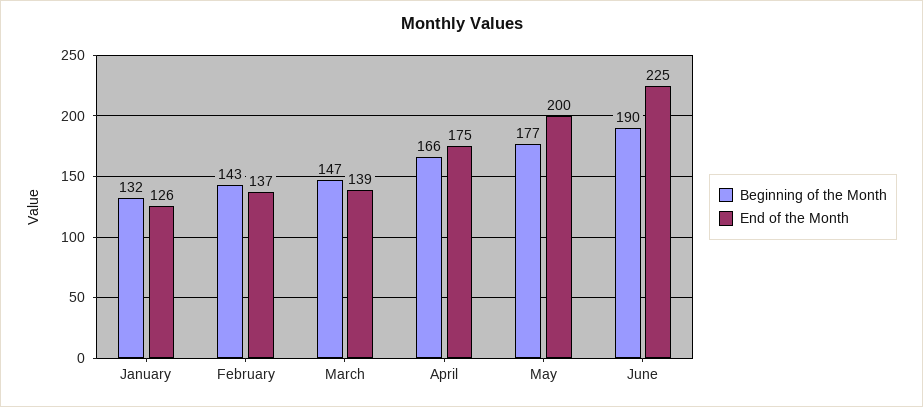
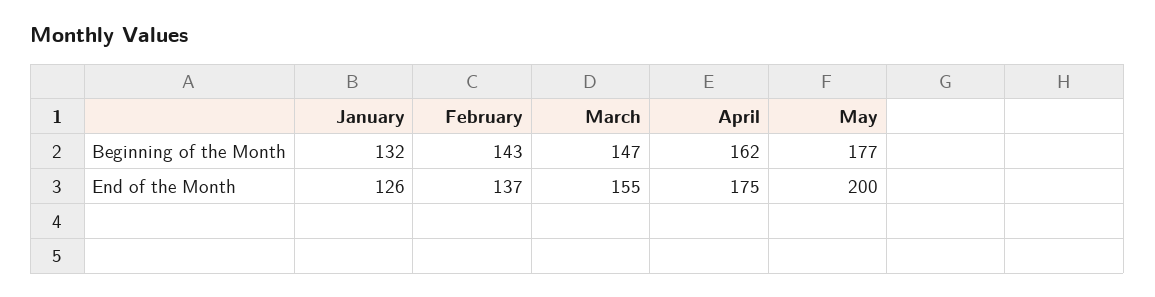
  {
    "Beginning of the Month": {
      "January": 132,
      "February": 143,
      "March": 147,
-     "April": 166,
+     "April": 162,
-     "May": 177,
+     "May": 177
-     "June": 190
    },
    "End of the Month": {
      "January": 126,
      "February": 137,
-     "March": 139,
+     "March": 155,
      "April": 175,
-     "May": 200,
+     "May": 200
-     "June": 225
    }
  }

